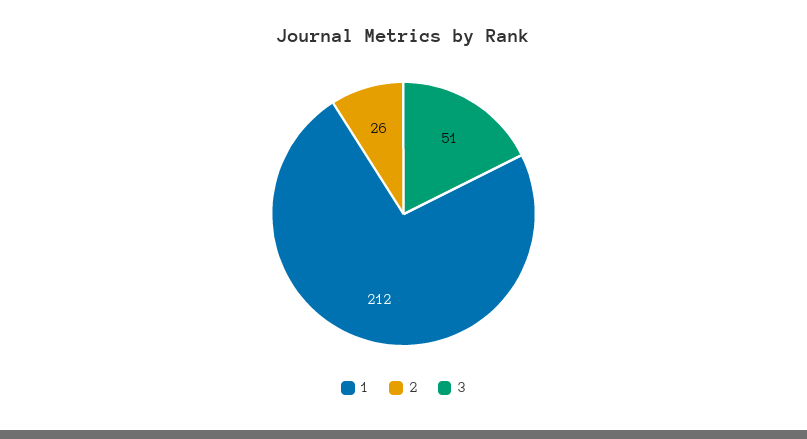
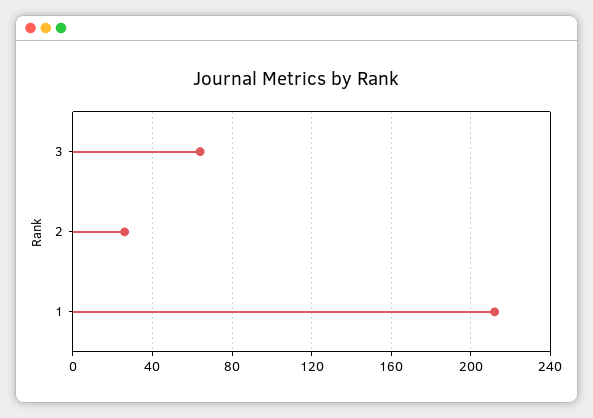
  {
    "1": 212,
    "2": 26,
-   "3": 51
+   "3": 65
  }

